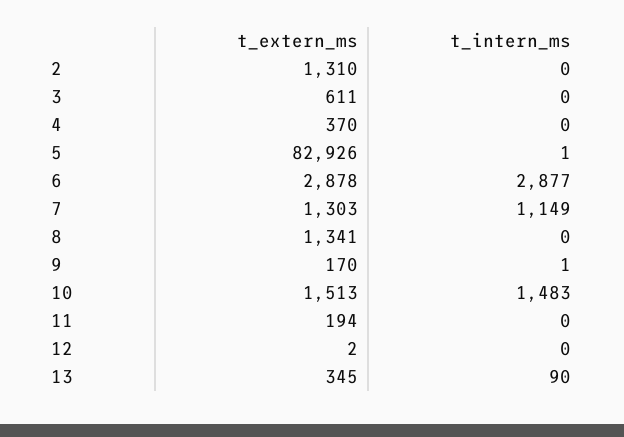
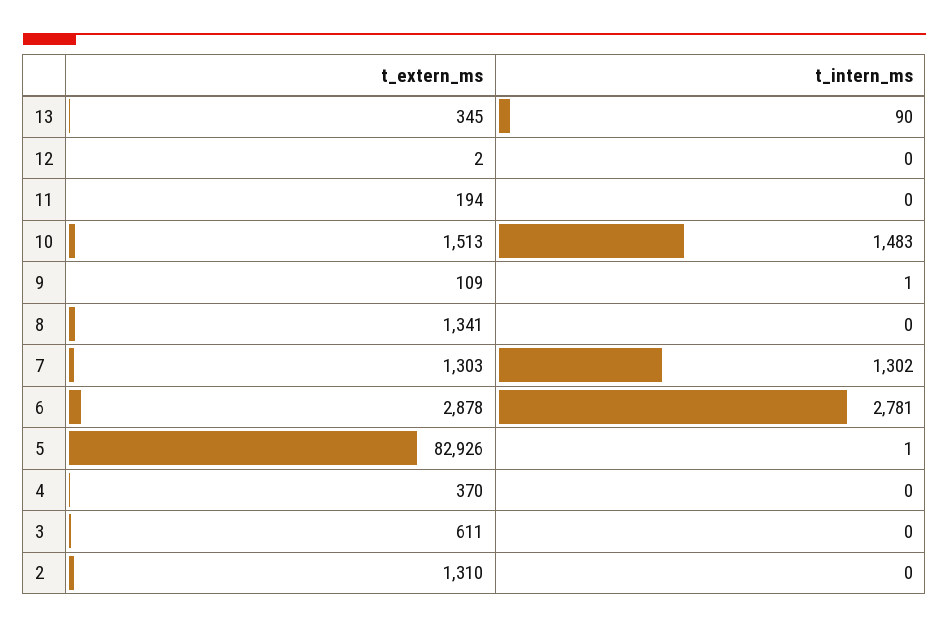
  {
    "t_extern_ms": {
      "2": 1310,
      "3": 611,
      "4": 370,
      "5": 82926,
      "6": 2878,
      "7": 1303,
      "8": 1341,
-     "9": 170,
+     "9": 109,
      "10": 1513,
      "11": 194,
      "12": 2,
      "13": 345
    },
    "t_intern_ms": {
      "2": 0,
      "3": 0,
      "4": 0,
      "5": 1,
-     "6": 2877,
+     "6": 2781,
-     "7": 1149,
+     "7": 1302,
      "8": 0,
      "9": 1,
      "10": 1483,
      "11": 0,
      "12": 0,
      "13": 90
    }
  }

